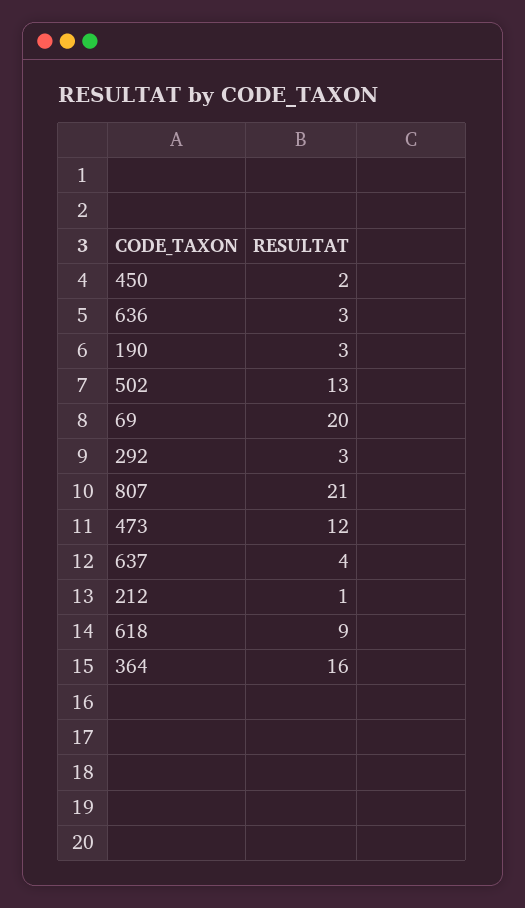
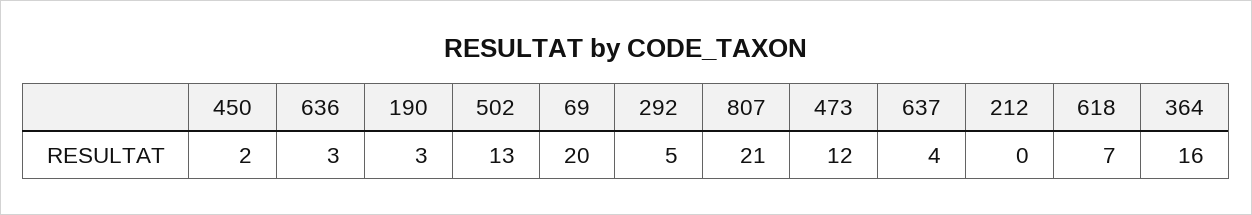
  {
    "450": 2,
    "636": 3,
    "190": 3,
    "502": 13,
    "69": 20,
-   "292": 3,
+   "292": 5,
    "807": 21,
    "473": 12,
    "637": 4,
-   "212": 1,
+   "212": 0,
-   "618": 9,
+   "618": 7,
    "364": 16
  }

